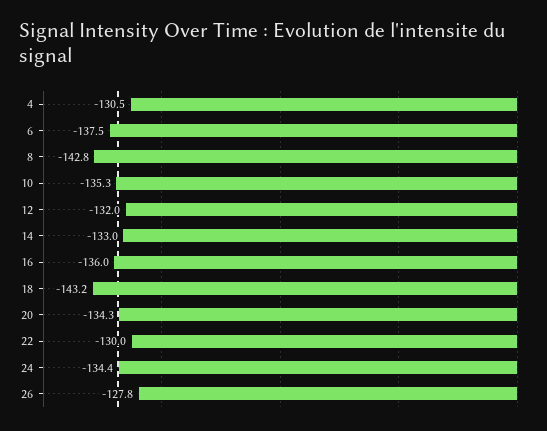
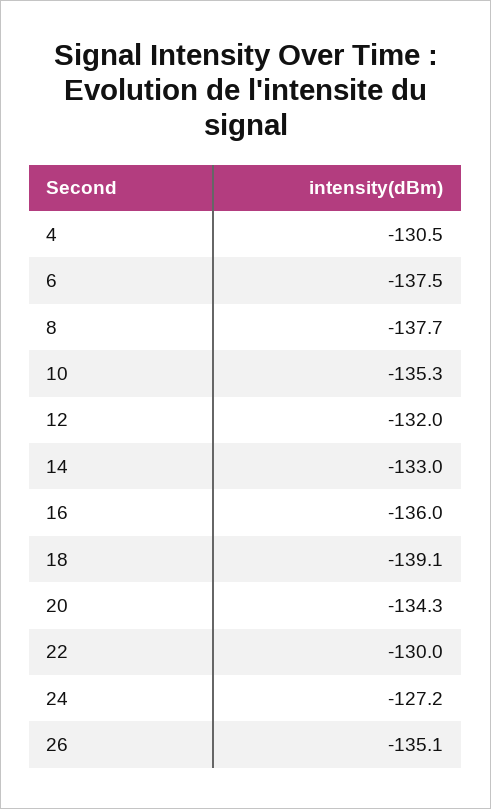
  {
    "4": -130.5,
    "6": -137.5,
-   "8": -142.8,
+   "8": -137.7,
    "10": -135.3,
    "12": -132,
    "14": -133,
    "16": -136,
-   "18": -143.2,
+   "18": -139.1,
    "20": -134.3,
    "22": -130,
-   "24": -134.4,
+   "24": -127.2,
-   "26": -127.8
+   "26": -135.1
  }

